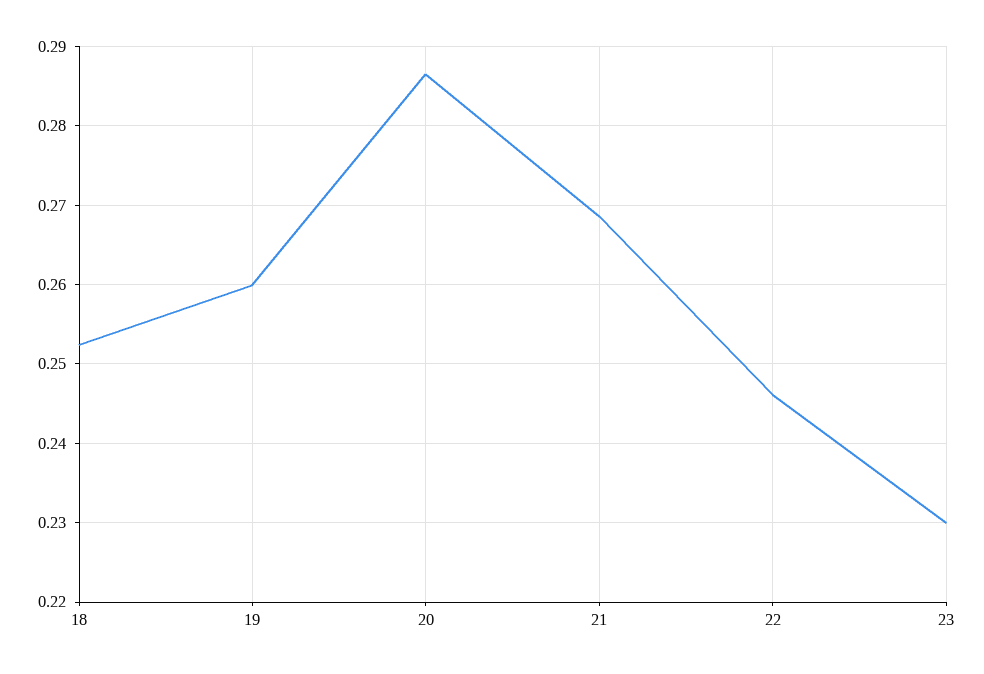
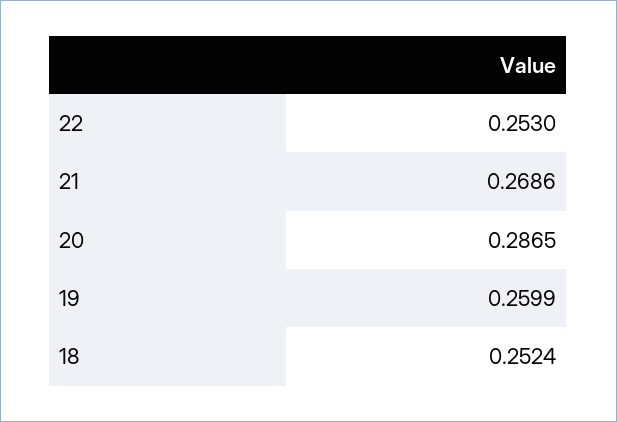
  {
    "18": 0.2524,
    "19": 0.2599,
    "20": 0.2865,
    "21": 0.2686,
-   "22": 0.246,
+   "22": 0.253
-   "23": 0.23
  }

